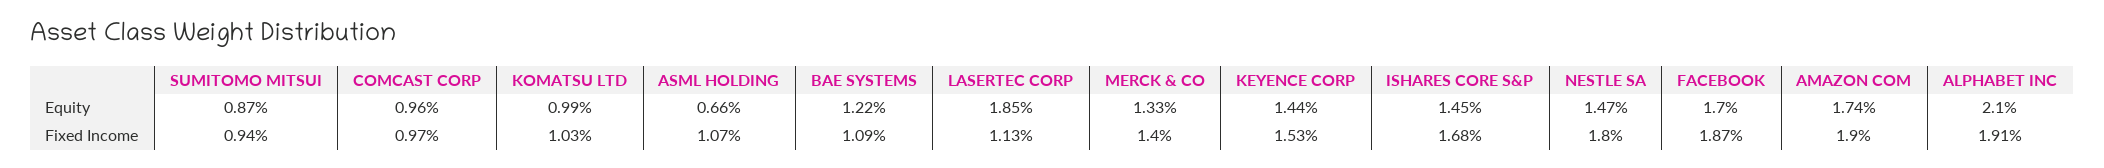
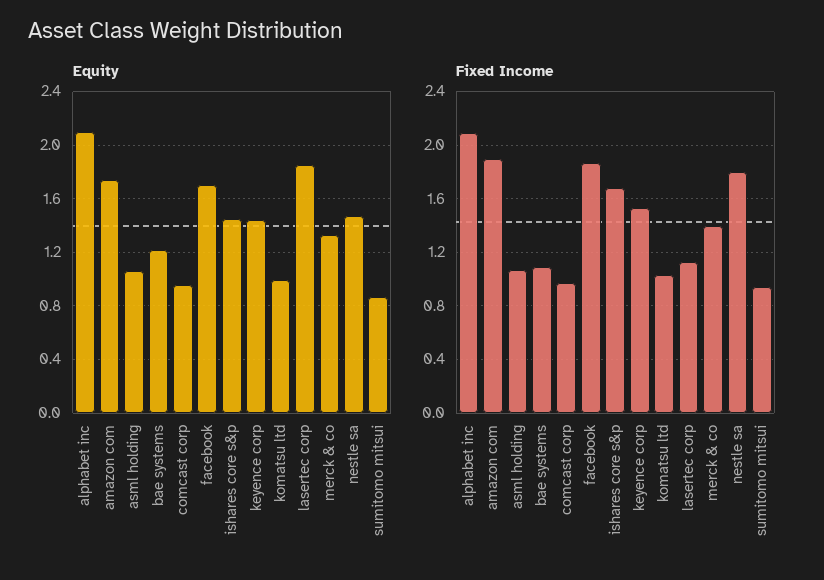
  {
    "Equity": {
      "SUMITOMO MITSUI": 0.87,
      "COMCAST CORP": 0.96,
      "KOMATSU LTD": 0.99,
-     "ASML HOLDING": 0.66,
+     "ASML HOLDING": 1.05,
      "BAE SYSTEMS": 1.22,
      "LASERTEC CORP": 1.85,
      "MERCK & CO": 1.33,
      "KEYENCE CORP": 1.44,
      "ISHARES CORE S&P": 1.45,
      "NESTLE SA": 1.47,
      "FACEBOOK": 1.7,
      "AMAZON COM": 1.74,
      "ALPHABET INC": 2.1
    },
    "Fixed Income": {
      "SUMITOMO MITSUI": 0.94,
      "COMCAST CORP": 0.97,
      "KOMATSU LTD": 1.03,
      "ASML HOLDING": 1.07,
      "BAE SYSTEMS": 1.09,
      "LASERTEC CORP": 1.13,
      "MERCK & CO": 1.4,
      "KEYENCE CORP": 1.53,
      "ISHARES CORE S&P": 1.68,
      "NESTLE SA": 1.8,
      "FACEBOOK": 1.87,
      "AMAZON COM": 1.9,
-     "ALPHABET INC": 1.91
+     "ALPHABET INC": 2.1
    }
  }

